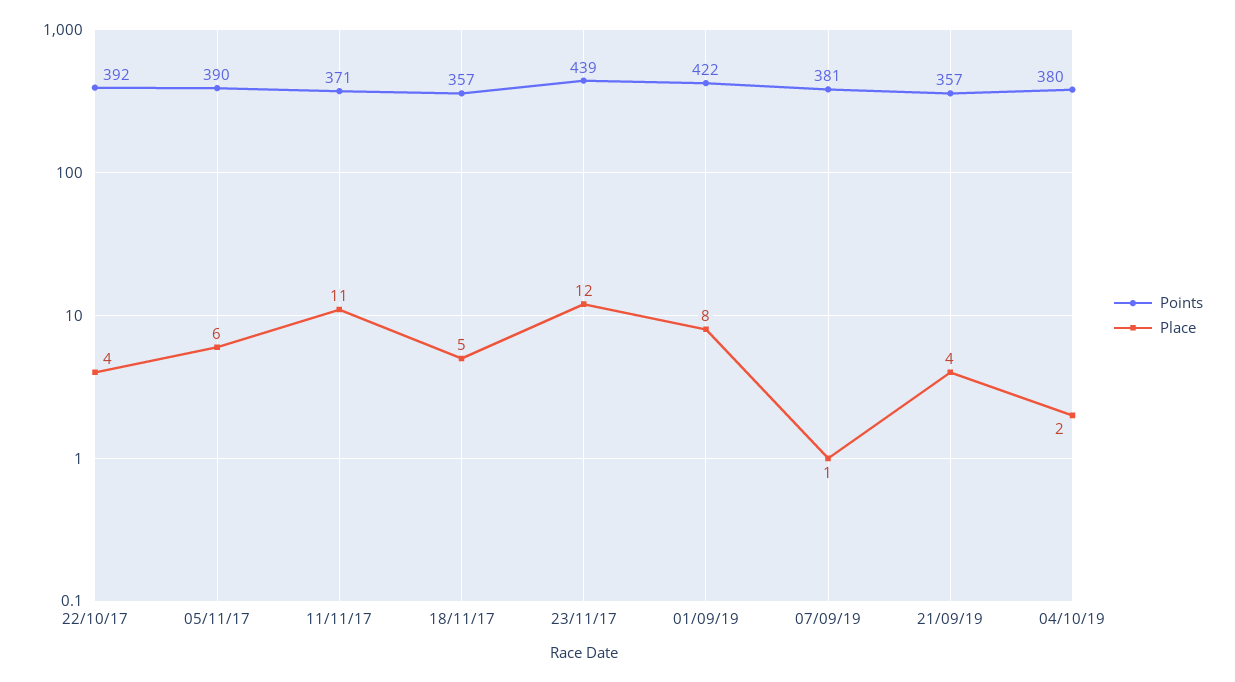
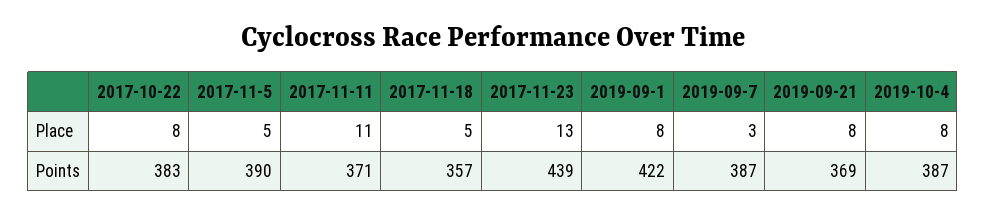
  {
    "Points": {
-     "22/10/17": 392,
+     "22/10/17": 383,
      "05/11/17": 390,
      "11/11/17": 371,
      "18/11/17": 357,
      "23/11/17": 439,
      "01/09/19": 422,
-     "07/09/19": 381,
+     "07/09/19": 387,
-     "21/09/19": 357,
+     "21/09/19": 369,
-     "04/10/19": 380
+     "04/10/19": 387
    },
    "Place": {
-     "22/10/17": 4,
+     "22/10/17": 8,
-     "05/11/17": 6,
+     "05/11/17": 5,
      "11/11/17": 11,
      "18/11/17": 5,
-     "23/11/17": 12,
+     "23/11/17": 13,
      "01/09/19": 8,
-     "07/09/19": 1,
+     "07/09/19": 3,
-     "21/09/19": 4,
+     "21/09/19": 8,
-     "04/10/19": 2
+     "04/10/19": 8
    }
  }

